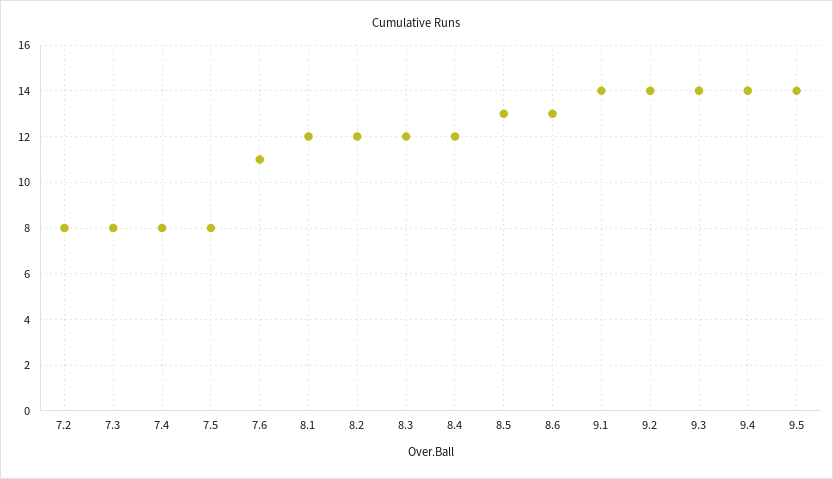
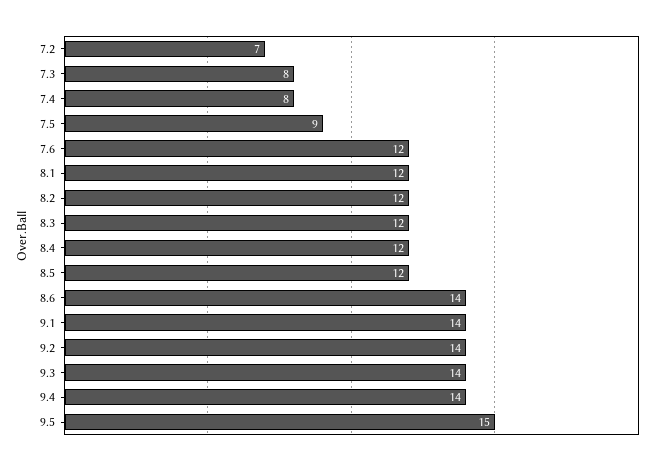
  {
-   "7.2": 8,
+   "7.2": 7,
    "7.3": 8,
    "7.4": 8,
-   "7.5": 8,
+   "7.5": 9,
-   "7.6": 11,
+   "7.6": 12,
    "8.1": 12,
    "8.2": 12,
    "8.3": 12,
    "8.4": 12,
-   "8.5": 13,
+   "8.5": 12,
-   "8.6": 13,
+   "8.6": 14,
    "9.1": 14,
    "9.2": 14,
    "9.3": 14,
    "9.4": 14,
-   "9.5": 14
+   "9.5": 15
  }

